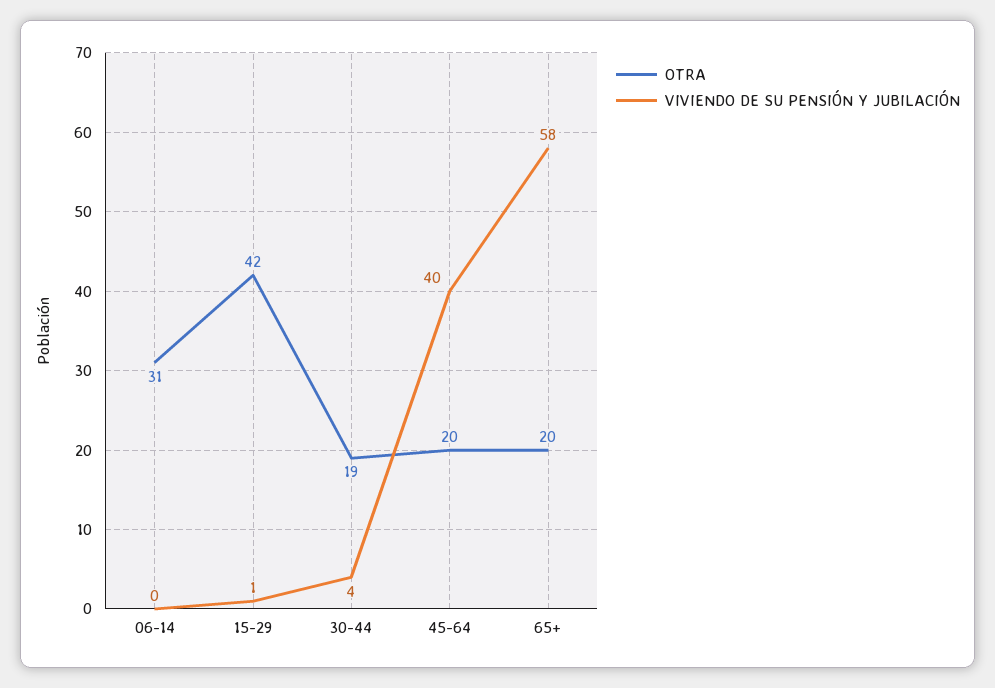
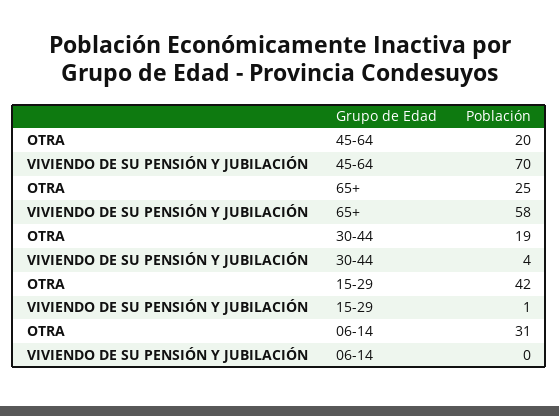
  {
    "OTRA": {
      "06-14": 31,
      "15-29": 42,
      "30-44": 19,
      "45-64": 20,
-     "65+": 20
+     "65+": 25
    },
    "VIVIENDO DE SU PENSIÓN Y JUBILACIÓN": {
      "06-14": 0,
      "15-29": 1,
      "30-44": 4,
-     "45-64": 40,
+     "45-64": 70,
      "65+": 58
    }
  }

